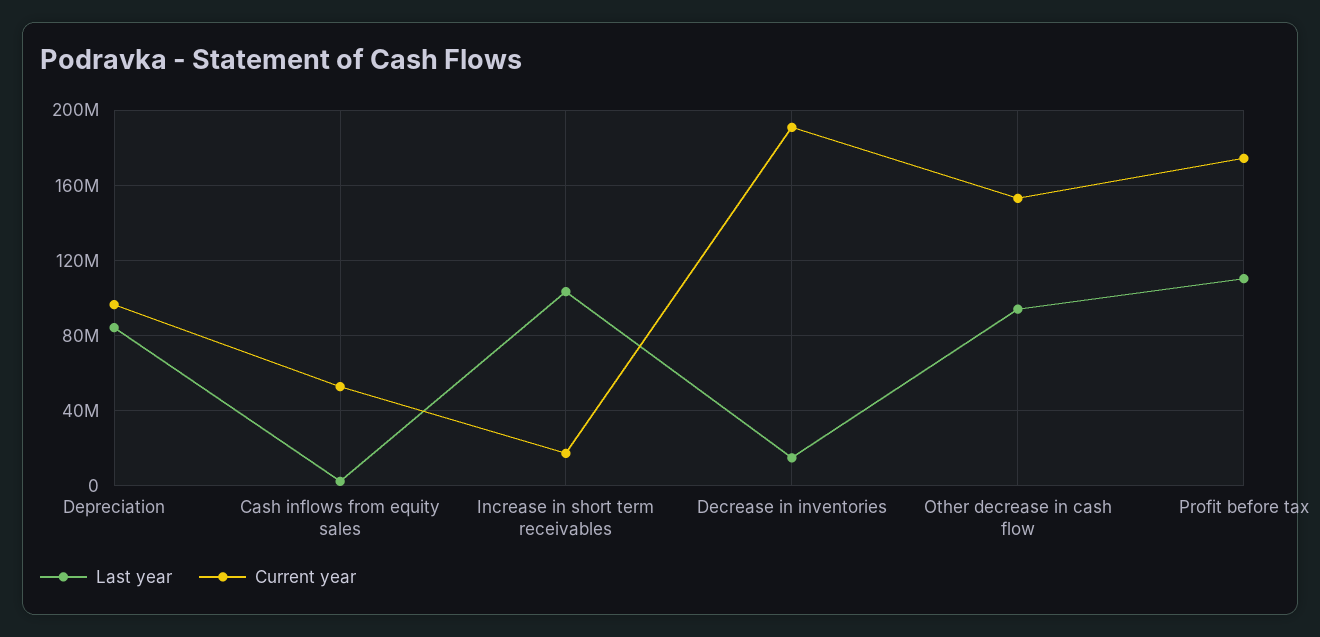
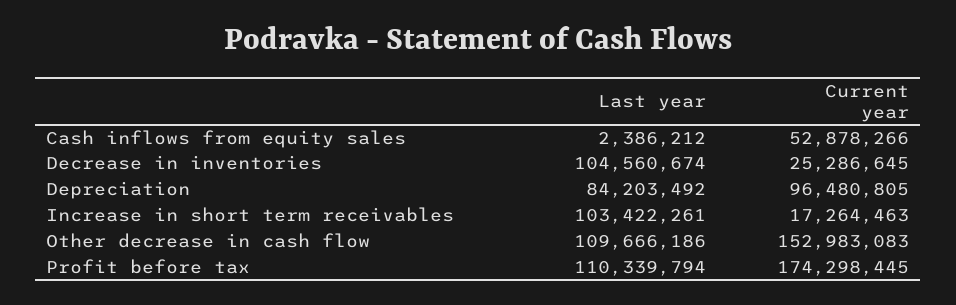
  {
    "Last year": {
      "Depreciation": 84203492,
      "Cash inflows from equity sales": 2386212,
      "Increase in short term receivables": 103422261,
-     "Decrease in inventories": 15000000,
+     "Decrease in inventories": 104560674,
-     "Other decrease in cash flow": 95000000,
+     "Other decrease in cash flow": 109666186,
      "Profit before tax": 110339794
    },
    "Current year": {
      "Depreciation": 96480805,
      "Cash inflows from equity sales": 52878266,
      "Increase in short term receivables": 17264463,
-     "Decrease in inventories": 190000000,
+     "Decrease in inventories": 25286645,
      "Other decrease in cash flow": 152983083,
      "Profit before tax": 174298445
    }
  }

